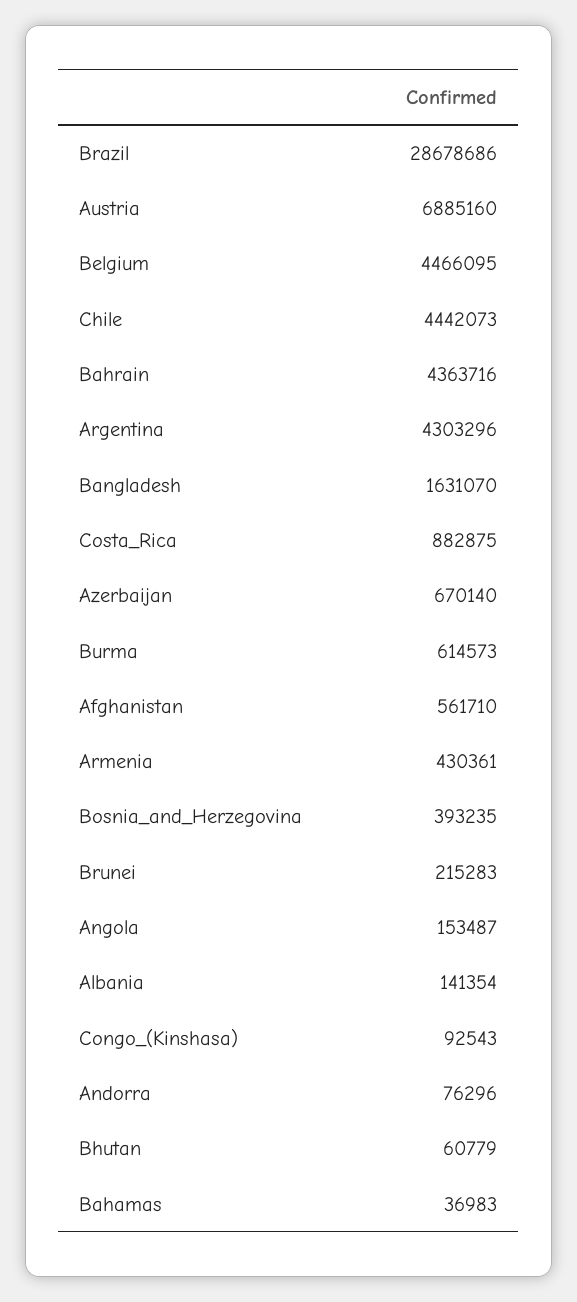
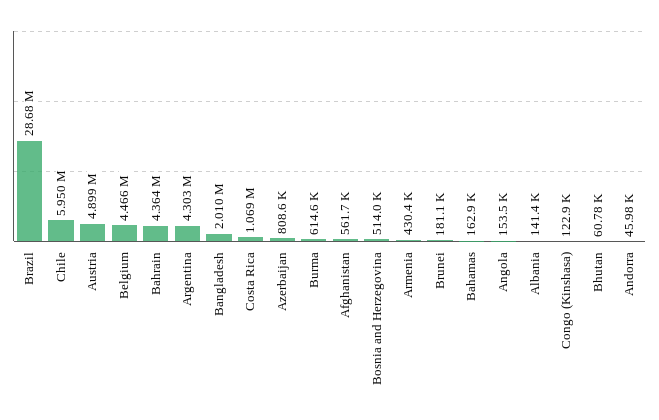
  {
    "Brazil": 28678686,
-   "Austria": 6885160,
+   "Austria": 4899000,
    "Belgium": 4466095,
-   "Chile": 4442073,
+   "Chile": 5950000,
    "Bahrain": 4363716,
    "Argentina": 4303296,
-   "Bangladesh": 1631070,
+   "Bangladesh": 2010000,
-   "Costa_Rica": 882875,
+   "Costa_Rica": 1069000,
-   "Azerbaijan": 670140,
+   "Azerbaijan": 808600,
    "Burma": 614573,
    "Afghanistan": 561710,
    "Armenia": 430361,
-   "Bosnia_and_Herzegovina": 393235,
+   "Bosnia_and_Herzegovina": 514000,
-   "Brunei": 215283,
+   "Brunei": 181100,
    "Angola": 153487,
    "Albania": 141354,
-   "Congo_(Kinshasa)": 92543,
+   "Congo_(Kinshasa)": 122900,
-   "Andorra": 76296,
+   "Andorra": 45980,
    "Bhutan": 60779,
-   "Bahamas": 36983
+   "Bahamas": 162900
  }

